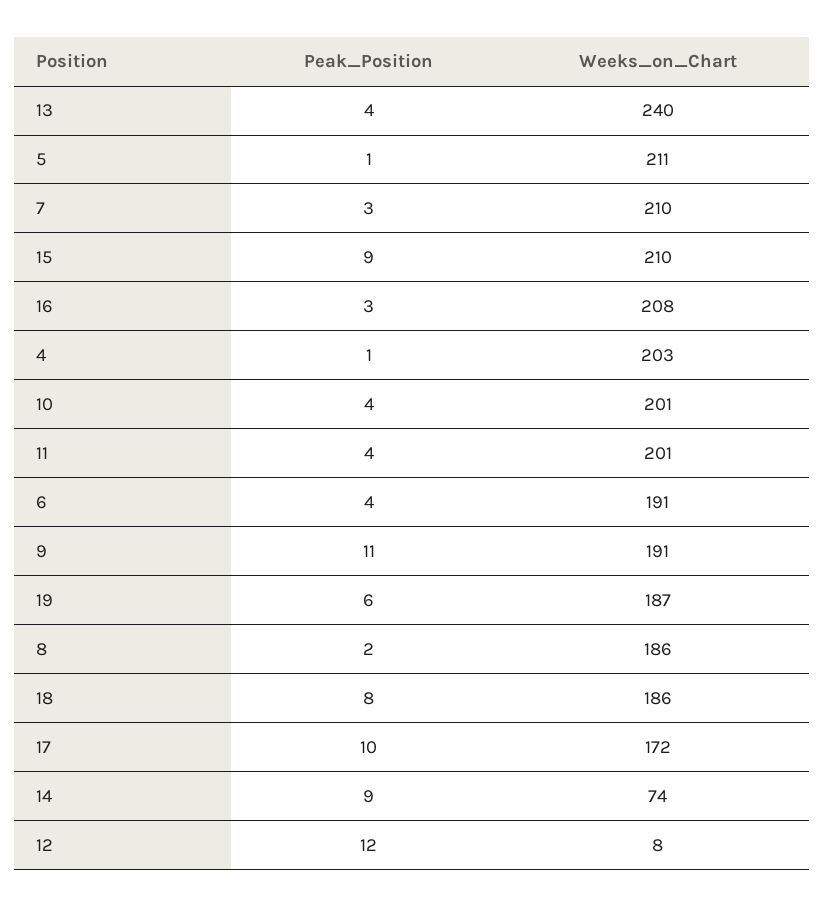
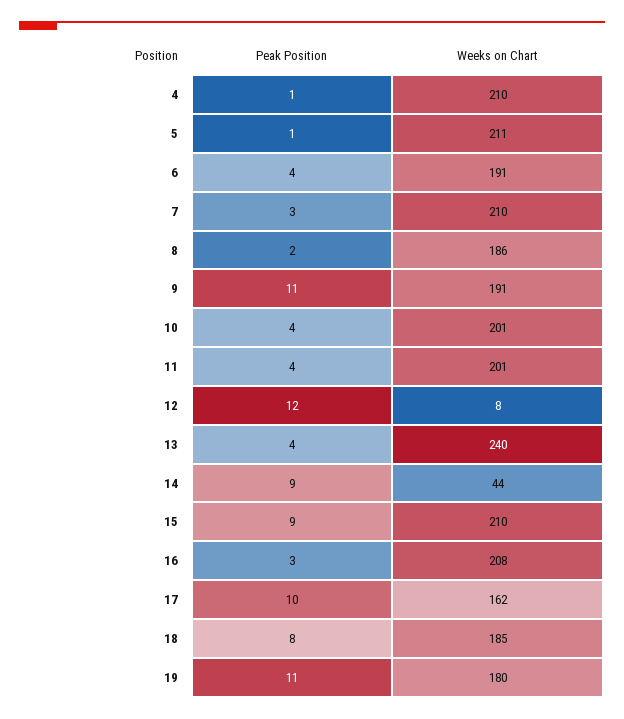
  {
    "Peak_Position": {
      "13": 4,
      "5": 1,
      "7": 3,
      "15": 9,
      "16": 3,
      "4": 1,
      "10": 4,
      "11": 4,
      "6": 4,
      "9": 11,
-     "19": 6,
+     "19": 11,
      "8": 2,
      "18": 8,
      "17": 10,
      "14": 9,
      "12": 12
    },
    "Weeks_on_Chart": {
      "13": 240,
      "5": 211,
      "7": 210,
      "15": 210,
      "16": 208,
-     "4": 203,
+     "4": 210,
      "10": 201,
      "11": 201,
      "6": 191,
      "9": 191,
-     "19": 187,
+     "19": 180,
      "8": 186,
-     "18": 186,
+     "18": 185,
-     "17": 172,
+     "17": 162,
-     "14": 74,
+     "14": 44,
      "12": 8
    }
  }

